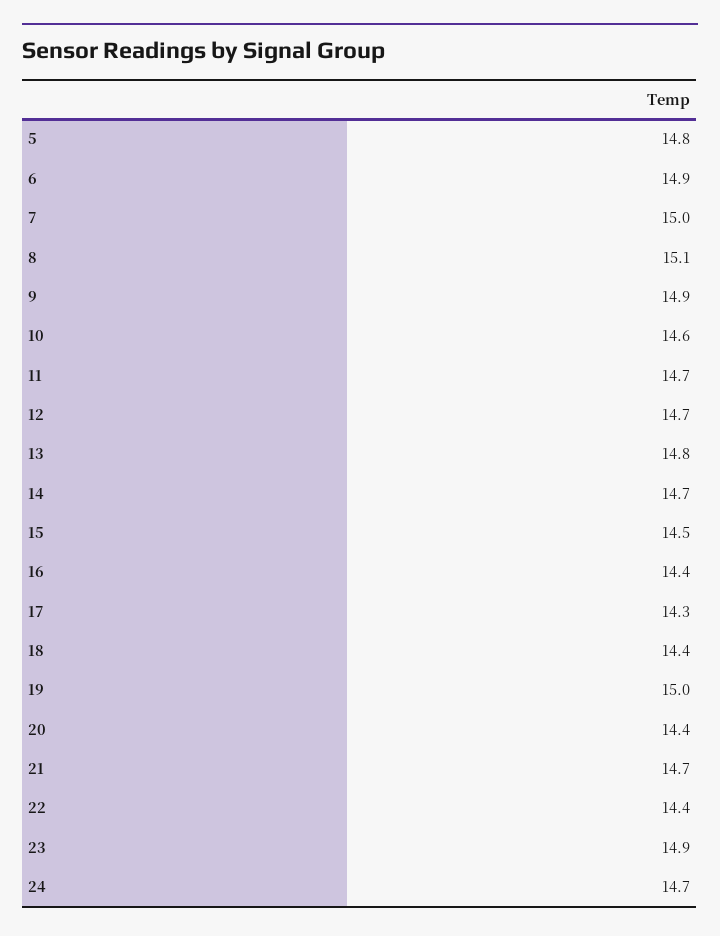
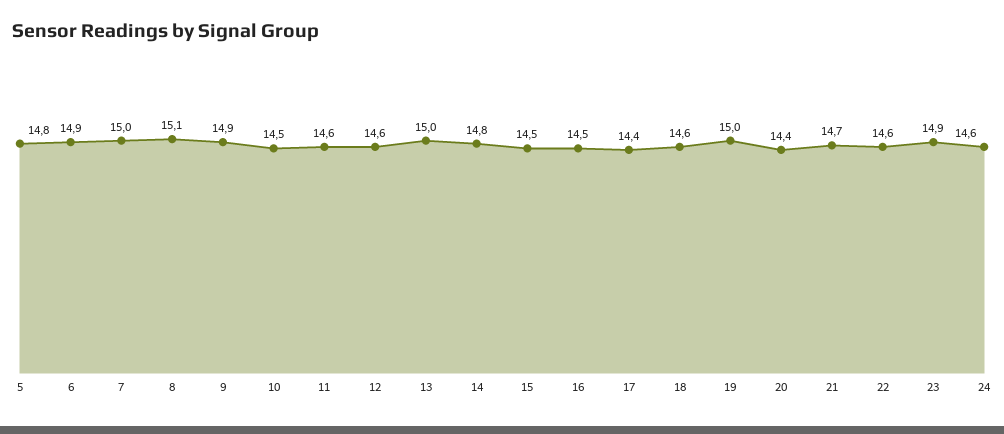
  {
    "5": 14.8,
    "6": 14.9,
    "7": 15,
    "8": 15.1,
    "9": 14.9,
-   "10": 14.6,
+   "10": 14.5,
-   "11": 14.7,
+   "11": 14.6,
-   "12": 14.7,
+   "12": 14.6,
-   "13": 14.8,
+   "13": 15,
-   "14": 14.7,
+   "14": 14.8,
    "15": 14.5,
-   "16": 14.4,
+   "16": 14.5,
-   "17": 14.3,
+   "17": 14.4,
-   "18": 14.4,
+   "18": 14.6,
    "19": 15,
    "20": 14.4,
    "21": 14.7,
-   "22": 14.4,
+   "22": 14.6,
    "23": 14.9,
-   "24": 14.7
+   "24": 14.6
  }

